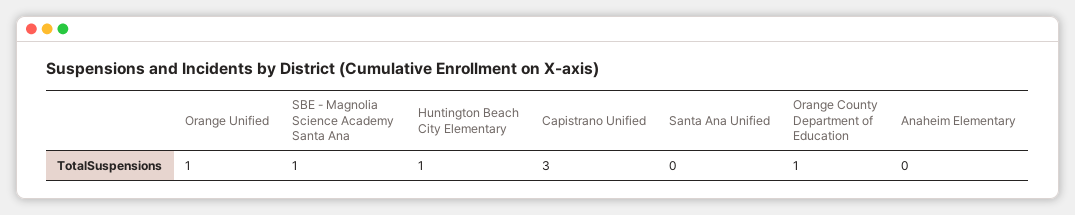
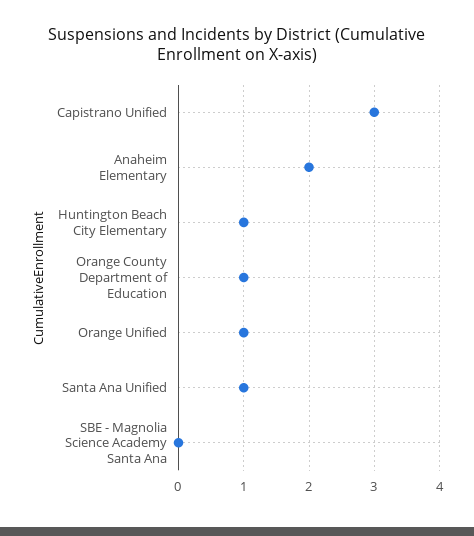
  {
    "Orange Unified": 1,
-   "SBE - Magnolia Science Academy Santa Ana": 1,
+   "SBE - Magnolia Science Academy Santa Ana": 0,
    "Huntington Beach City Elementary": 1,
    "Capistrano Unified": 3,
-   "Santa Ana Unified": 0,
+   "Santa Ana Unified": 1,
    "Orange County Department of Education": 1,
-   "Anaheim Elementary": 0
+   "Anaheim Elementary": 2
  }

